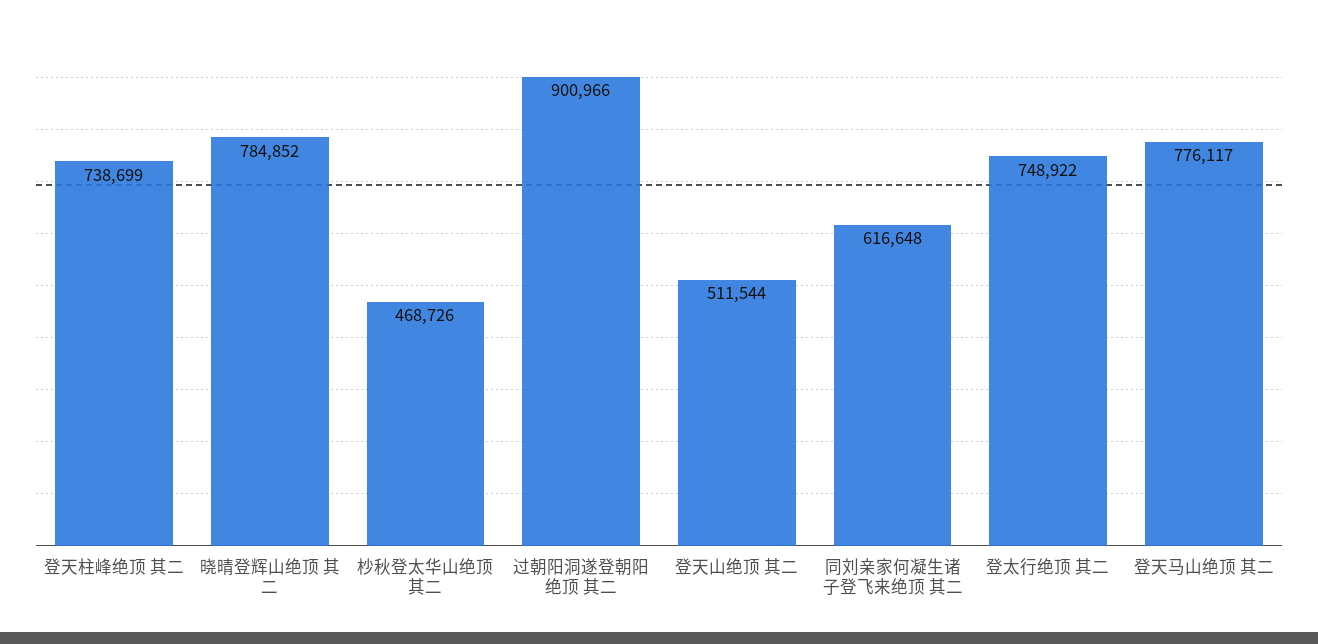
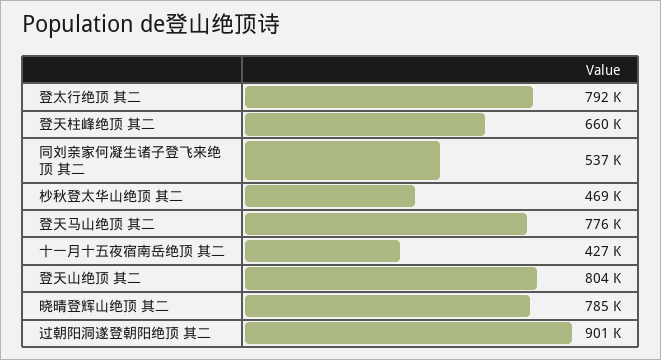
  {
-   "登天柱峰绝顶 其二": 738699,
+   "登天柱峰绝顶 其二": 660000,
    "晓晴登辉山绝顶 其二": 784852,
    "杪秋登太华山绝顶 其二": 468726,
    "过朝阳洞遂登朝阳绝顶 其二": 900966,
-   "登天山绝顶 其二": 511544,
+   "登天山绝顶 其二": 804000,
-   "同刘亲家何凝生诸子登飞来绝顶 其二": 616648,
+   "同刘亲家何凝生诸子登飞来绝顶 其二": 537000,
-   "登太行绝顶 其二": 748922,
+   "登太行绝顶 其二": 792000,
-   "登天马山绝顶 其二": 776117
+   "登天马山绝顶 其二": 776117,
+   "十一月十五夜宿南岳绝顶 其二": 427000
  }

